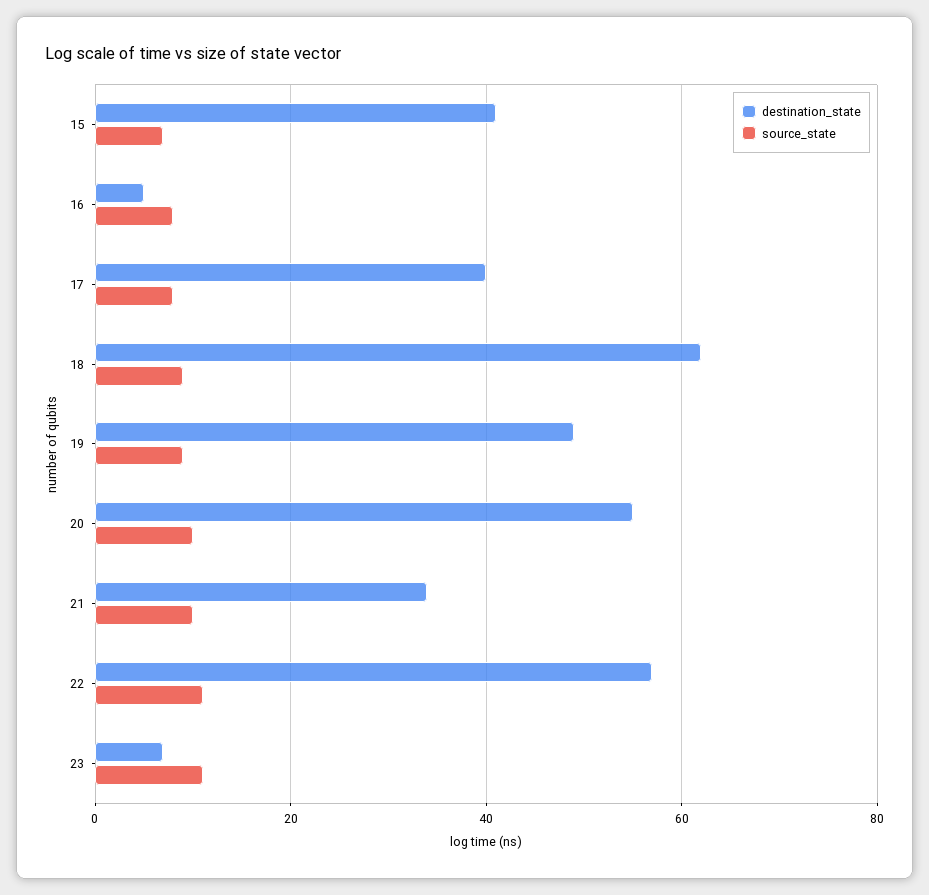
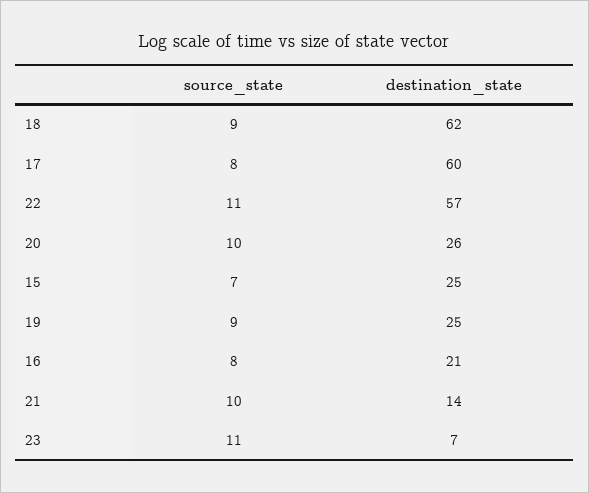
  {
    "destination_state": {
-     "15": 40,
+     "15": 25,
-     "16": 5,
+     "16": 21,
-     "17": 40,
+     "17": 60,
      "18": 62,
-     "19": 50,
+     "19": 25,
-     "20": 55,
+     "20": 26,
-     "21": 35,
+     "21": 14,
      "22": 57,
      "23": 7
    },
    "source_state": {
      "15": 7,
      "16": 8,
      "17": 8,
      "18": 9,
      "19": 9,
      "20": 10,
      "21": 10,
      "22": 11,
      "23": 11
    }
  }

